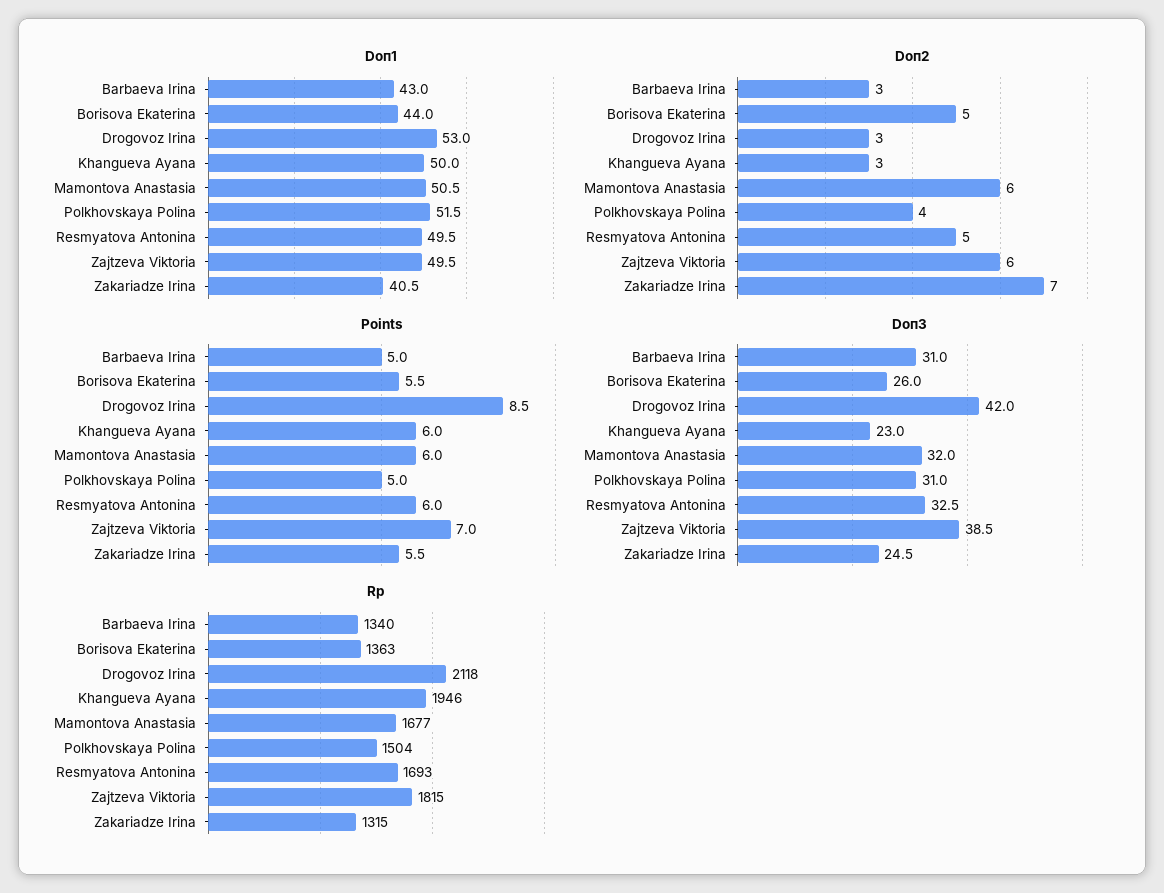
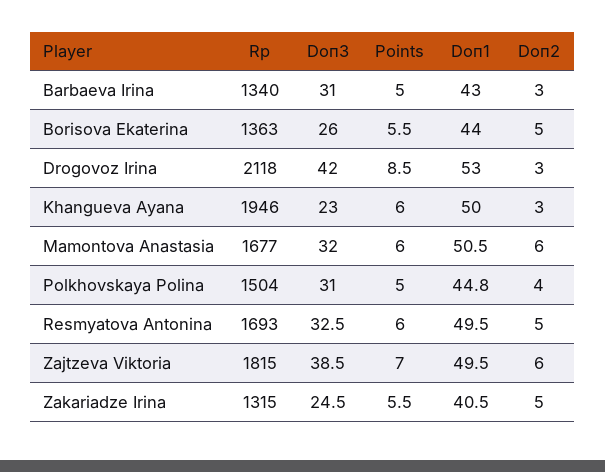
  {
    "Doп1": {
      "Barbaeva Irina": 43,
      "Borisova Ekaterina": 44,
      "Drogovoz Irina": 53,
      "Khangueva Ayana": 50,
      "Mamontova Anastasia": 50.5,
-     "Polkhovskaya Polina": 51.5,
+     "Polkhovskaya Polina": 44.8,
      "Resmyatova Antonina": 49.5,
      "Zajtzeva Viktoria": 49.5,
      "Zakariadze Irina": 40.5
    },
    "Doп2": {
      "Barbaeva Irina": 3,
      "Borisova Ekaterina": 5,
      "Drogovoz Irina": 3,
      "Khangueva Ayana": 3,
      "Mamontova Anastasia": 6,
      "Polkhovskaya Polina": 4,
      "Resmyatova Antonina": 5,
      "Zajtzeva Viktoria": 6,
-     "Zakariadze Irina": 7
+     "Zakariadze Irina": 5
    },
    "Points": {
      "Barbaeva Irina": 5,
      "Borisova Ekaterina": 5.5,
      "Drogovoz Irina": 8.5,
      "Khangueva Ayana": 6,
      "Mamontova Anastasia": 6,
      "Polkhovskaya Polina": 5,
      "Resmyatova Antonina": 6,
      "Zajtzeva Viktoria": 7,
      "Zakariadze Irina": 5.5
    },
    "Doп3": {
      "Barbaeva Irina": 31,
      "Borisova Ekaterina": 26,
      "Drogovoz Irina": 42,
      "Khangueva Ayana": 23,
      "Mamontova Anastasia": 32,
      "Polkhovskaya Polina": 31,
      "Resmyatova Antonina": 32.5,
      "Zajtzeva Viktoria": 38.5,
      "Zakariadze Irina": 24.5
    },
    "Rp": {
      "Barbaeva Irina": 1340,
      "Borisova Ekaterina": 1363,
      "Drogovoz Irina": 2118,
      "Khangueva Ayana": 1946,
      "Mamontova Anastasia": 1677,
      "Polkhovskaya Polina": 1504,
      "Resmyatova Antonina": 1693,
      "Zajtzeva Viktoria": 1815,
      "Zakariadze Irina": 1315
    }
  }

